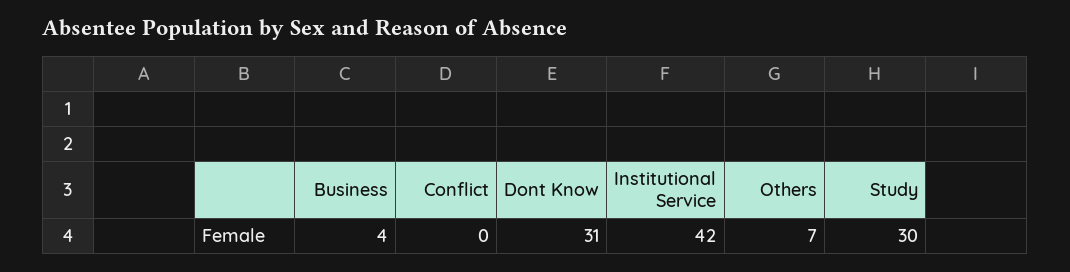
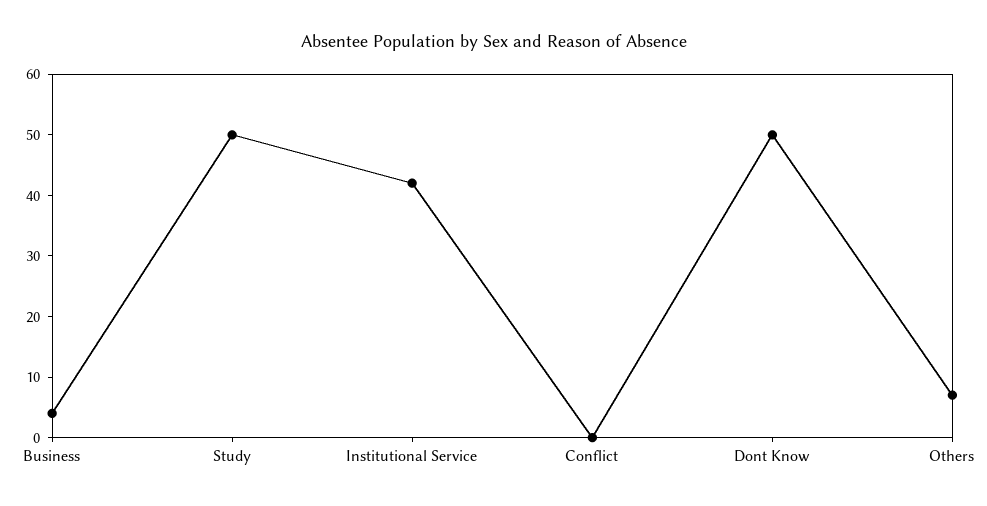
  {
    "Business": 4,
    "Conflict": 0,
-   "Dont Know": 31,
+   "Dont Know": 50,
    "Institutional Service": 42,
    "Others": 7,
-   "Study": 30
+   "Study": 50
  }

